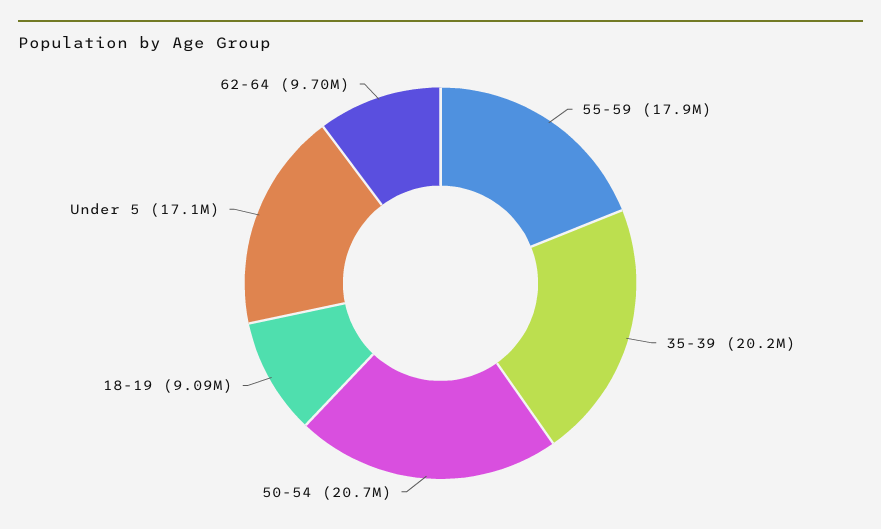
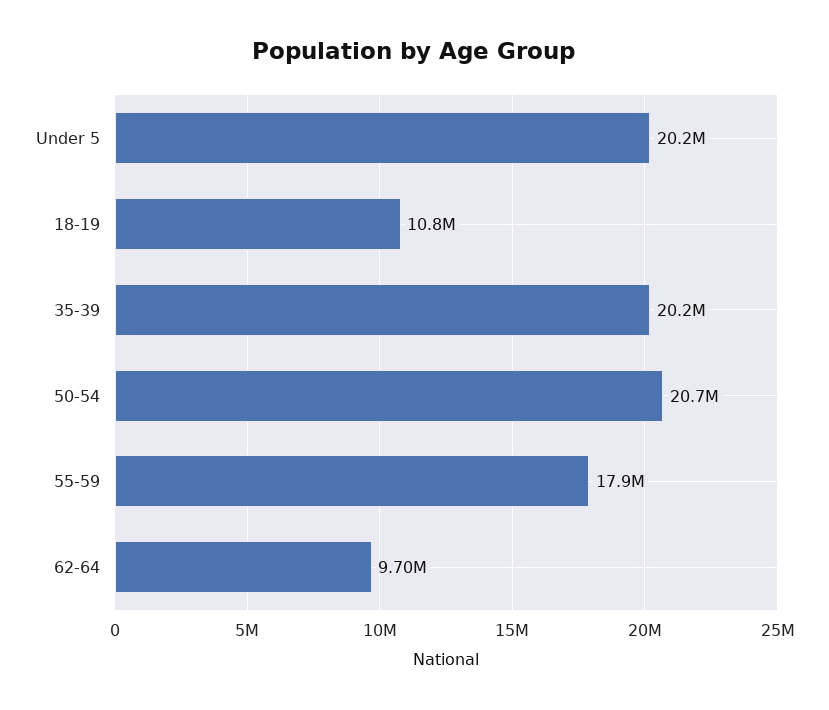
  {
    "55-59": 17900000,
    "35-39": 20200000,
    "50-54": 20700000,
-   "18-19": 9090000,
+   "18-19": 10800000,
-   "Under 5": 17100000,
+   "Under 5": 20200000,
    "62-64": 9700000
  }

